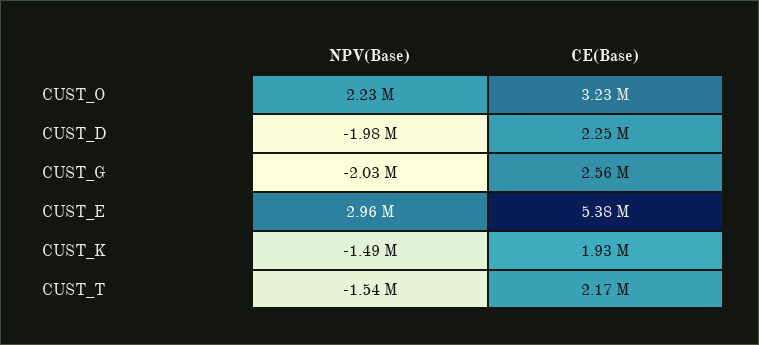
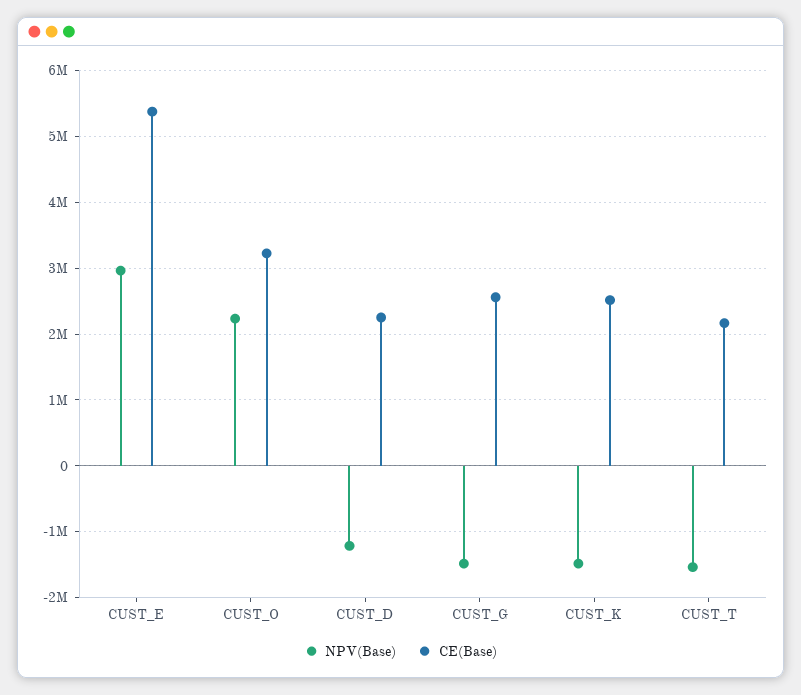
  {
    "NPV(Base)": {
      "CUST_O": 2230000,
-     "CUST_D": -1980000,
+     "CUST_D": -1200000,
-     "CUST_G": -2030000,
+     "CUST_G": -1500000,
      "CUST_E": 2960000,
      "CUST_K": -1490000,
      "CUST_T": -1540000
    },
    "CE(Base)": {
      "CUST_O": 3230000,
      "CUST_D": 2250000,
      "CUST_G": 2560000,
      "CUST_E": 5380000,
-     "CUST_K": 1930000,
+     "CUST_K": 2500000,
      "CUST_T": 2170000
    }
  }

